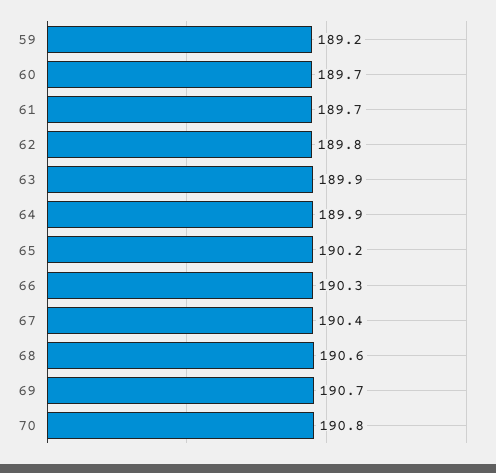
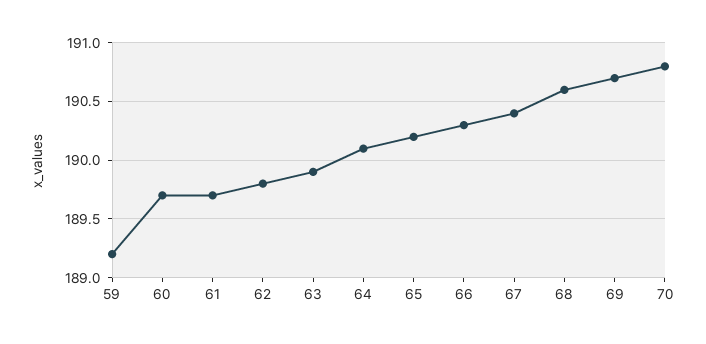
  {
    "59": 189.2,
    "60": 189.7,
    "61": 189.7,
    "62": 189.8,
    "63": 189.9,
-   "64": 189.9,
+   "64": 190.1,
    "65": 190.2,
    "66": 190.3,
    "67": 190.4,
    "68": 190.6,
    "69": 190.7,
    "70": 190.8
  }

